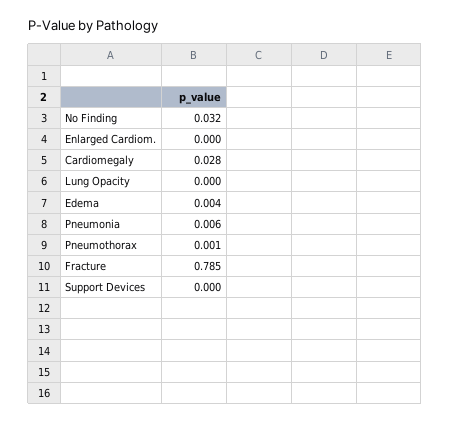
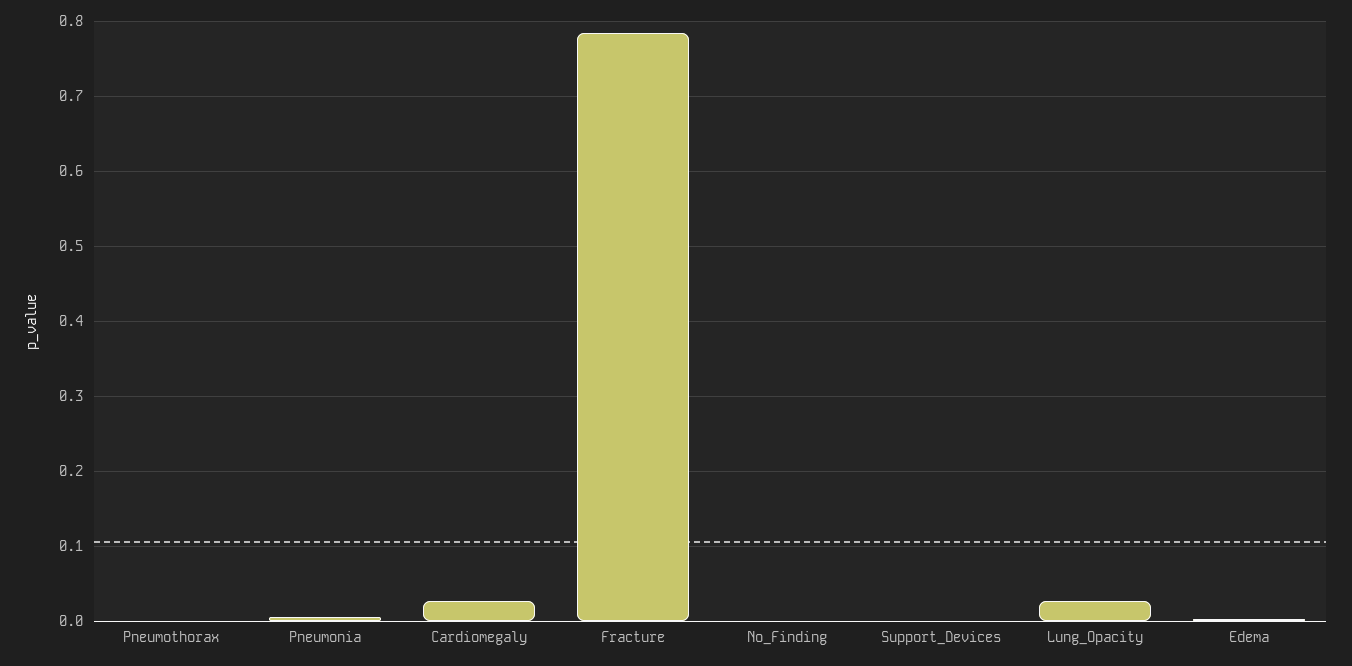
  {
-   "No Finding": 0.032,
+   "No Finding": 0,
-   "Enlarged Cardiom.": 0,
    "Cardiomegaly": 0.028,
-   "Lung Opacity": 0,
+   "Lung Opacity": 0.03,
    "Edema": 0.004,
    "Pneumonia": 0.006,
    "Pneumothorax": 0.001,
    "Fracture": 0.785,
    "Support Devices": 0
  }

